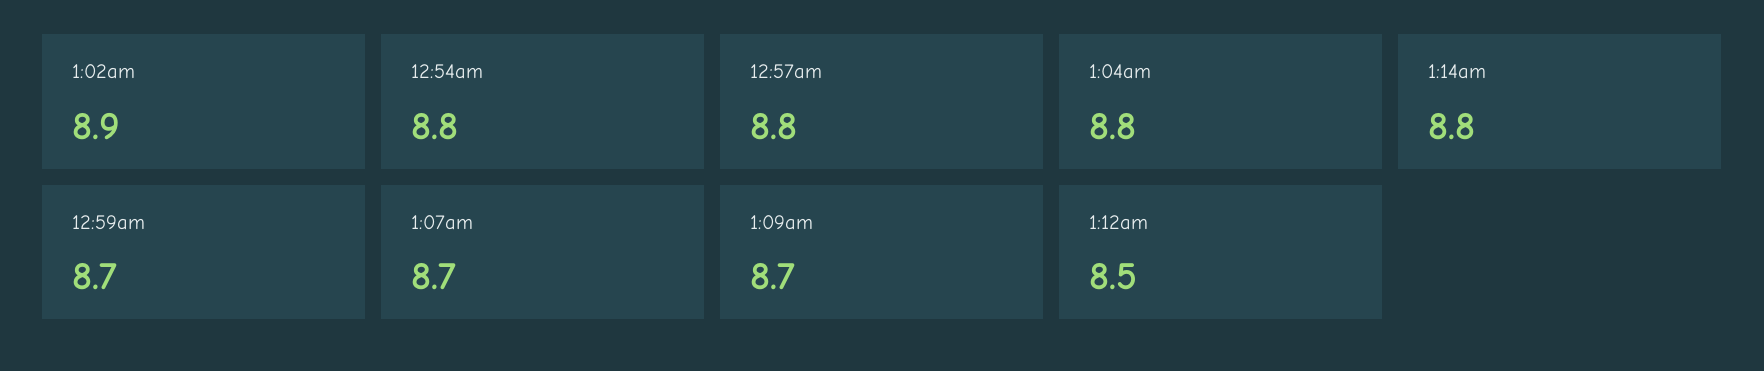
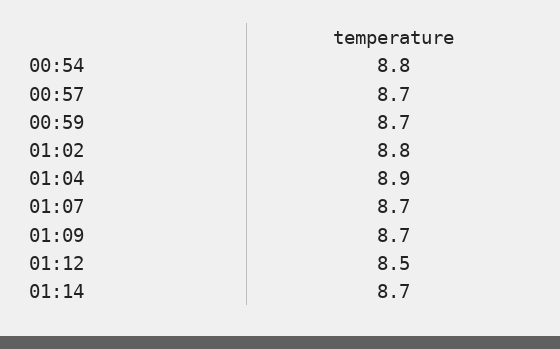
  {
-   "1:02am": 8.9,
+   "1:02am": 8.8,
    "12:54am": 8.8,
-   "12:57am": 8.8,
+   "12:57am": 8.7,
-   "1:04am": 8.8,
+   "1:04am": 8.9,
-   "1:14am": 8.8,
+   "1:14am": 8.7,
    "12:59am": 8.7,
    "1:07am": 8.7,
    "1:09am": 8.7,
    "1:12am": 8.5
  }

